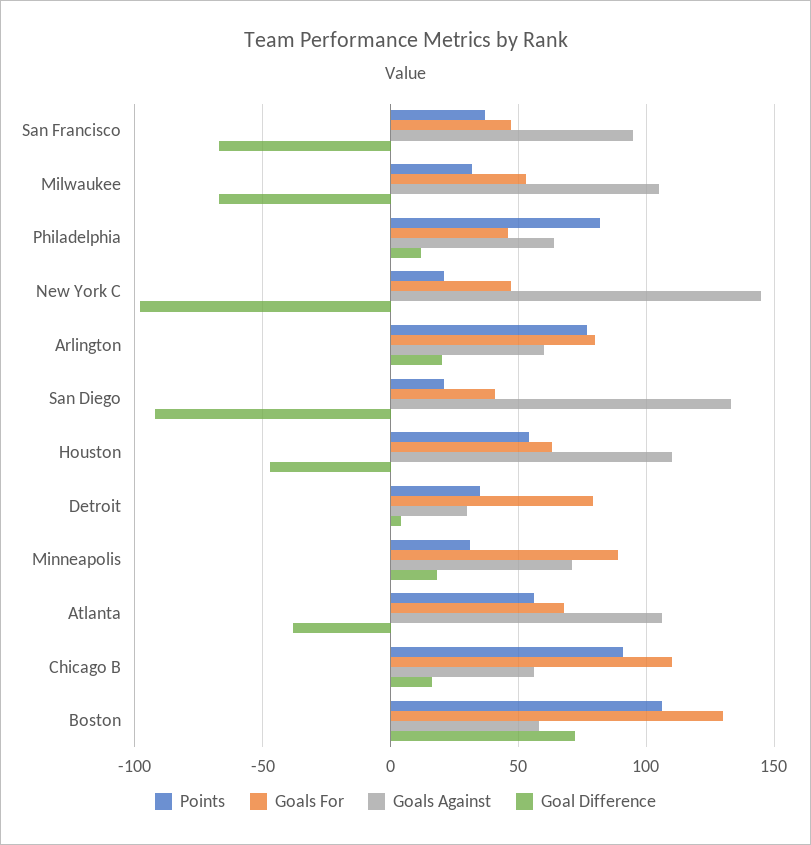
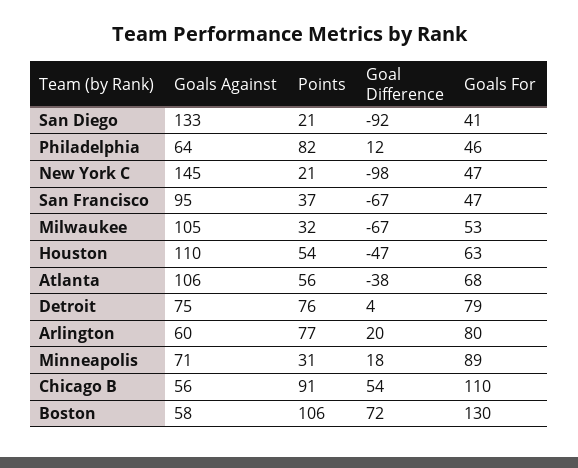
  {
    "Points": {
      "San Francisco": 37,
      "Milwaukee": 32,
      "Philadelphia": 82,
      "New York C": 21,
      "Arlington": 77,
      "San Diego": 21,
      "Houston": 54,
-     "Detroit": 35,
+     "Detroit": 76,
      "Minneapolis": 31,
      "Atlanta": 56,
      "Chicago B": 91,
      "Boston": 106
    },
    "Goals For": {
      "San Francisco": 47,
      "Milwaukee": 53,
      "Philadelphia": 46,
      "New York C": 47,
      "Arlington": 80,
      "San Diego": 41,
      "Houston": 63,
      "Detroit": 79,
      "Minneapolis": 89,
      "Atlanta": 68,
      "Chicago B": 110,
      "Boston": 130
    },
    "Goals Against": {
      "San Francisco": 95,
      "Milwaukee": 105,
      "Philadelphia": 64,
      "New York C": 145,
      "Arlington": 60,
      "San Diego": 133,
      "Houston": 110,
-     "Detroit": 30,
+     "Detroit": 75,
      "Minneapolis": 71,
      "Atlanta": 106,
      "Chicago B": 56,
      "Boston": 58
    },
    "Goal Difference": {
      "San Francisco": -67,
      "Milwaukee": -67,
      "Philadelphia": 12,
      "New York C": -98,
      "Arlington": 20,
      "San Diego": -92,
      "Houston": -47,
      "Detroit": 4,
      "Minneapolis": 18,
      "Atlanta": -38,
-     "Chicago B": 15,
+     "Chicago B": 54,
      "Boston": 72
    }
  }

